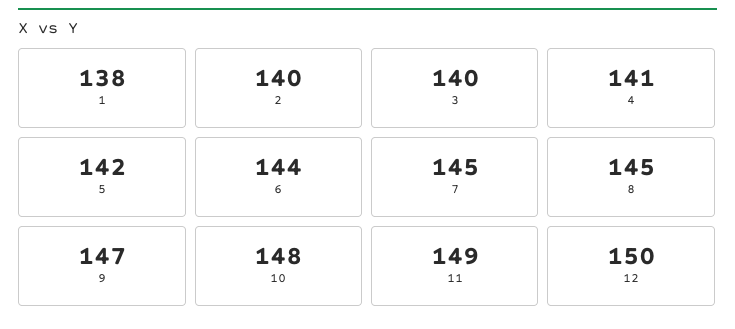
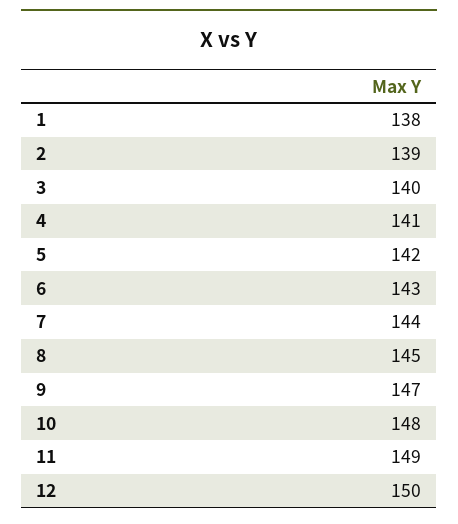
  {
    "1": 138,
-   "2": 140,
+   "2": 139,
    "3": 140,
    "4": 141,
    "5": 142,
-   "6": 144,
+   "6": 143,
-   "7": 145,
+   "7": 144,
    "8": 145,
    "9": 147,
    "10": 148,
    "11": 149,
    "12": 150
  }

